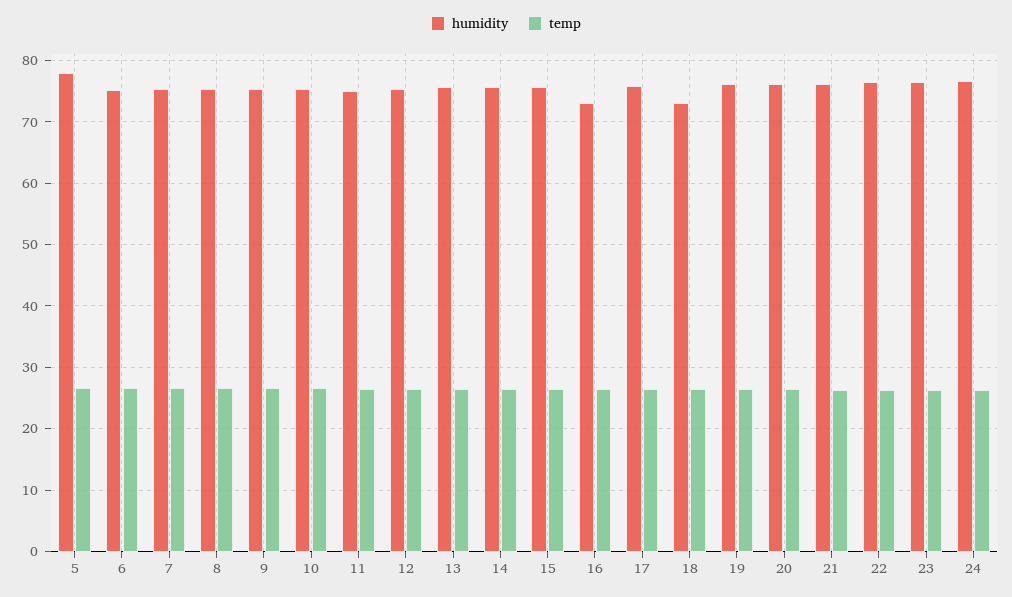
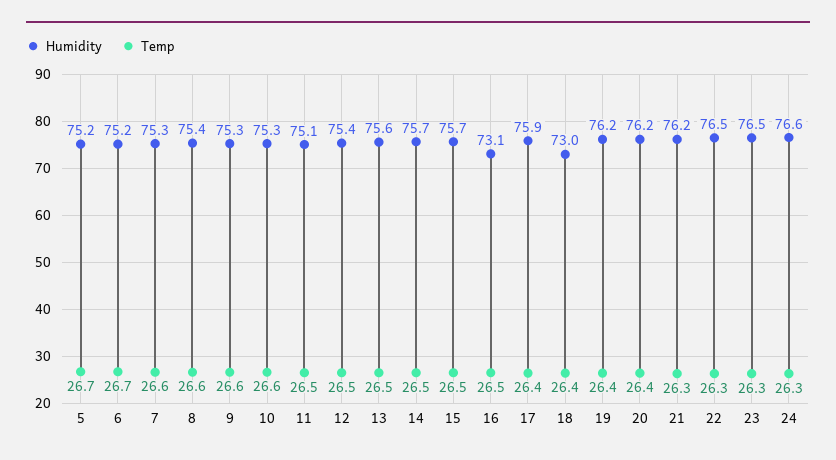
  {
    "humidity": {
-     "5": 78,
+     "5": 75.2,
      "6": 75.2,
      "7": 75.3,
      "8": 75.4,
      "9": 75.3,
      "10": 75.3,
      "11": 75.1,
      "12": 75.4,
      "13": 75.6,
      "14": 75.7,
      "15": 75.7,
      "16": 73.1,
      "17": 75.9,
      "18": 73,
      "19": 76.2,
      "20": 76.2,
      "21": 76.2,
      "22": 76.5,
      "23": 76.5,
      "24": 76.6
    },
    "temp": {
      "5": 26.7,
      "6": 26.7,
      "7": 26.6,
      "8": 26.6,
      "9": 26.6,
      "10": 26.6,
      "11": 26.5,
      "12": 26.5,
      "13": 26.5,
      "14": 26.5,
      "15": 26.5,
      "16": 26.5,
      "17": 26.4,
      "18": 26.4,
      "19": 26.4,
      "20": 26.4,
      "21": 26.3,
      "22": 26.3,
      "23": 26.3,
      "24": 26.3
    }
  }

